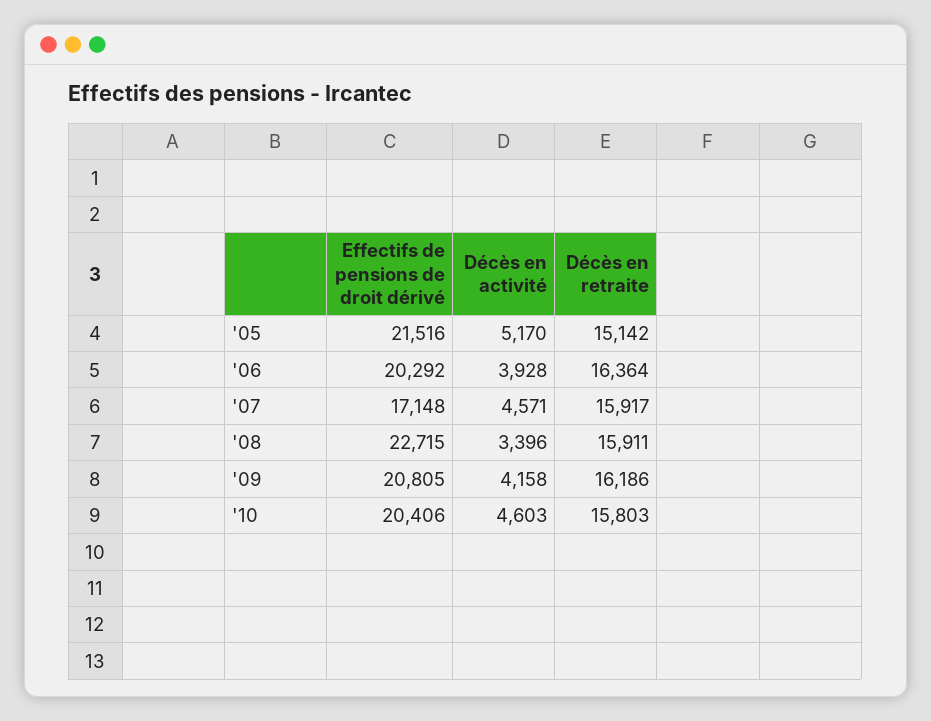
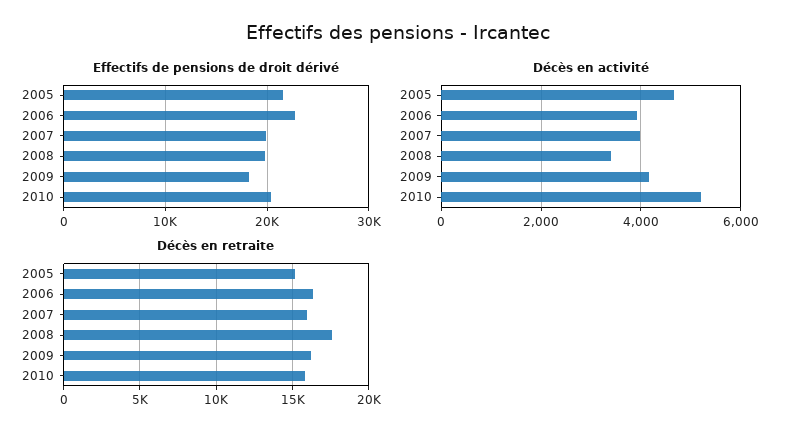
  {
    "Effectifs de pensions de droit dérivé": {
      "'05": 21516,
-     "'06": 20292,
+     "'06": 23000,
-     "'07": 17148,
+     "'07": 20000,
-     "'08": 22715,
+     "'08": 20000,
-     "'09": 20805,
+     "'09": 18000,
      "'10": 20406
    },
    "Décès en activité": {
-     "'05": 5170,
+     "'05": 4600,
      "'06": 3928,
-     "'07": 4571,
+     "'07": 4000,
      "'08": 3396,
      "'09": 4158,
-     "'10": 4603
+     "'10": 5200
    },
    "Décès en retraite": {
      "'05": 15142,
      "'06": 16364,
      "'07": 15917,
-     "'08": 15911,
+     "'08": 17500,
      "'09": 16186,
      "'10": 15803
    }
  }

